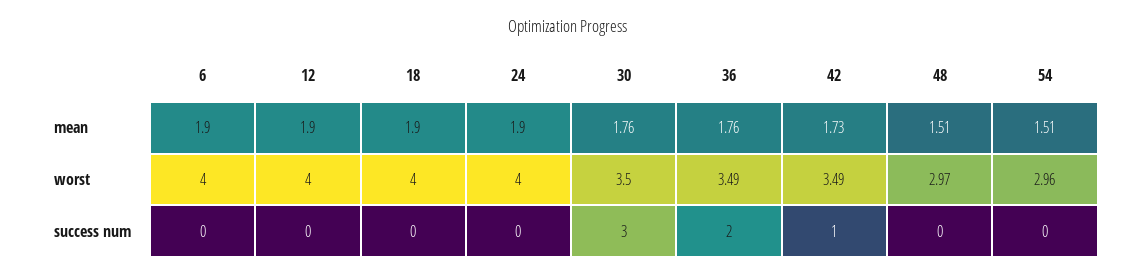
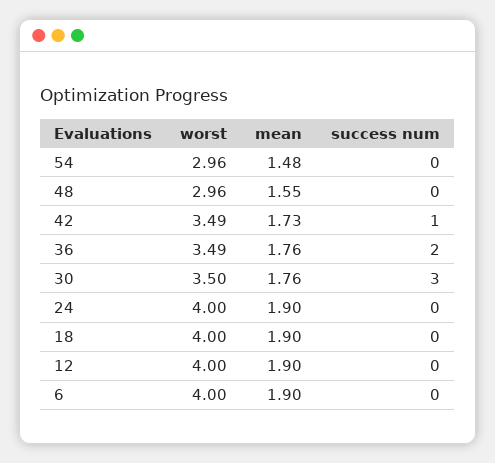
  {
    "6": {
      "mean": 1.9,
      "worst": 4,
      "success num": 0
    },
    "12": {
      "mean": 1.9,
      "worst": 4,
      "success num": 0
    },
    "18": {
      "mean": 1.9,
      "worst": 4,
      "success num": 0
    },
    "24": {
      "mean": 1.9,
      "worst": 4,
      "success num": 0
    },
    "30": {
      "mean": 1.76,
      "worst": 3.5,
      "success num": 3
    },
    "36": {
      "mean": 1.76,
      "worst": 3.49,
      "success num": 2
    },
    "42": {
      "mean": 1.73,
      "worst": 3.49,
      "success num": 1
    },
    "48": {
-     "mean": 1.51,
+     "mean": 1.55,
-     "worst": 2.97,
+     "worst": 2.96,
      "success num": 0
    },
    "54": {
-     "mean": 1.51,
+     "mean": 1.48,
      "worst": 2.96,
      "success num": 0
    }
  }

